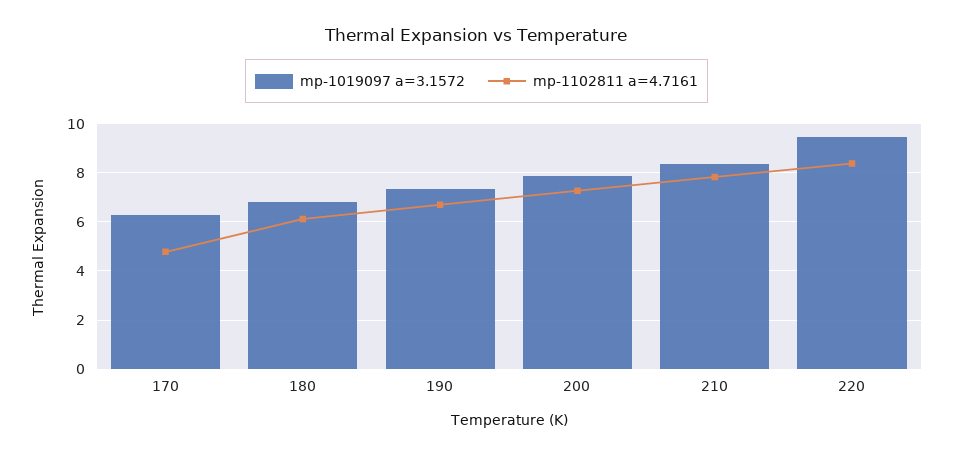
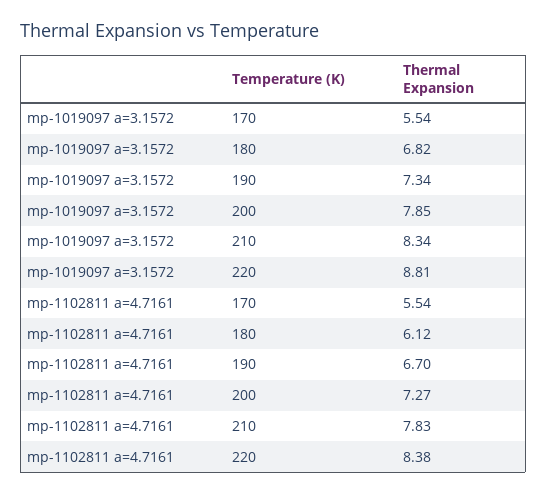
  {
    "mp-1019097 a=3.1572": {
-     "170": 6.25,
+     "170": 5.54,
      "180": 6.82,
      "190": 7.34,
      "200": 7.85,
      "210": 8.34,
-     "220": 9.5
+     "220": 8.81
    },
    "mp-1102811 a=4.7161": {
-     "170": 4.75,
+     "170": 5.54,
      "180": 6.12,
      "190": 6.7,
      "200": 7.27,
      "210": 7.83,
      "220": 8.38
    }
  }

